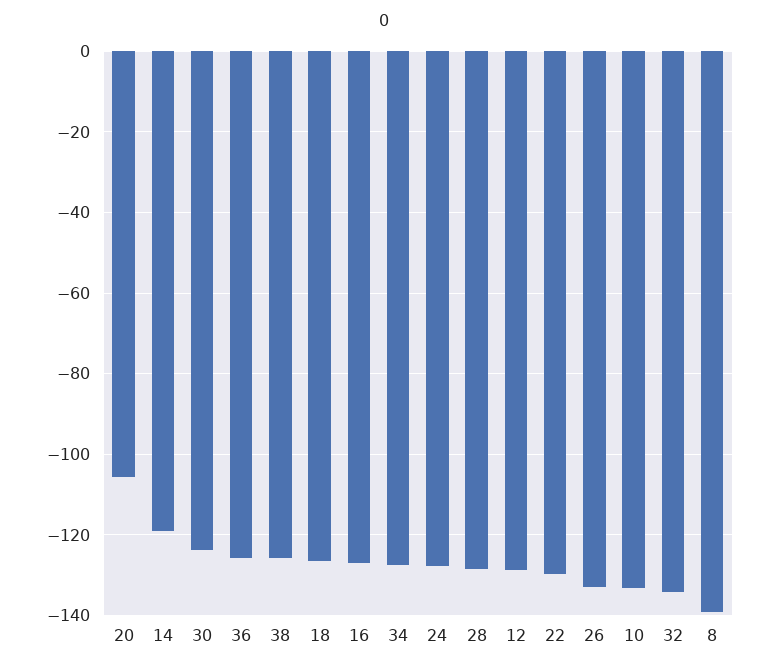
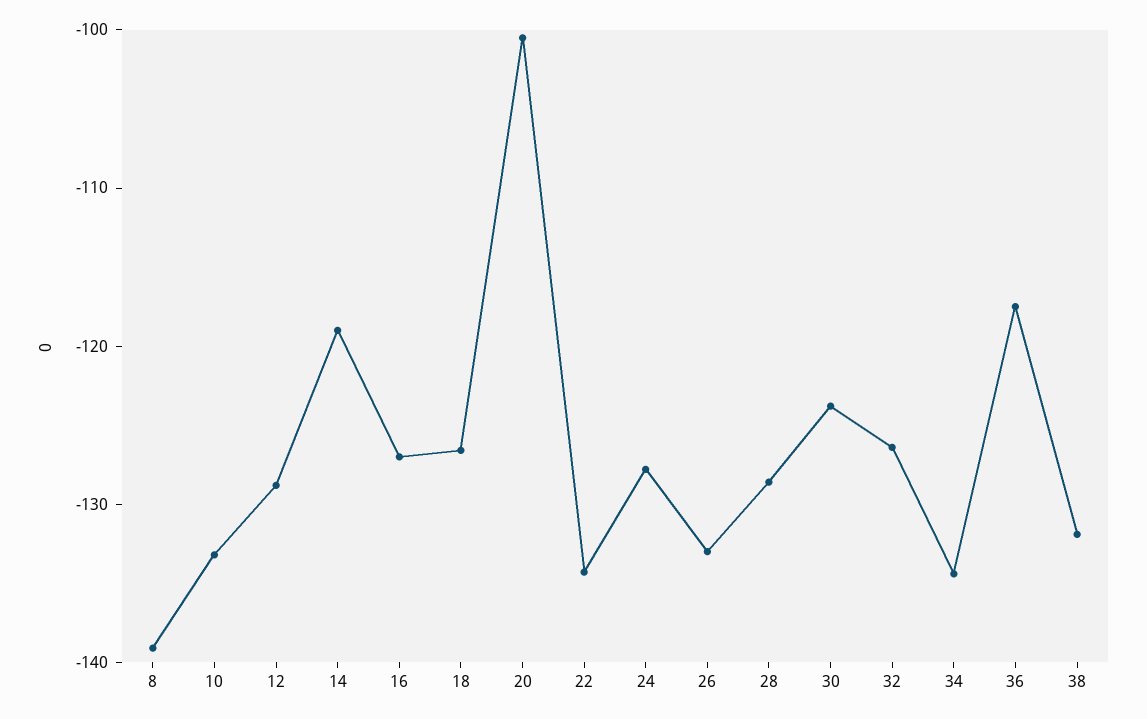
  {
-   "20": -106,
+   "20": -100,
    "14": -120,
    "30": -124,
-   "36": -126,
+   "36": -118,
-   "38": -126,
+   "38": -132,
    "18": -126,
    "16": -128,
-   "34": -128,
+   "34": -134,
    "24": -128,
    "28": -128,
    "12": -128,
-   "22": -130,
+   "22": -134,
    "26": -134,
    "10": -134,
-   "32": -134,
+   "32": -126,
    "8": -140
  }

